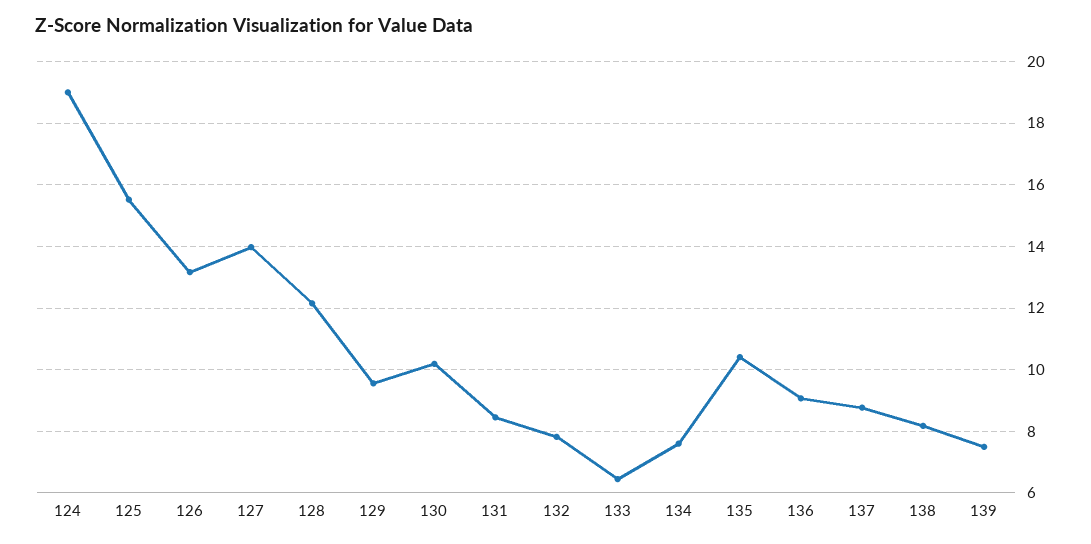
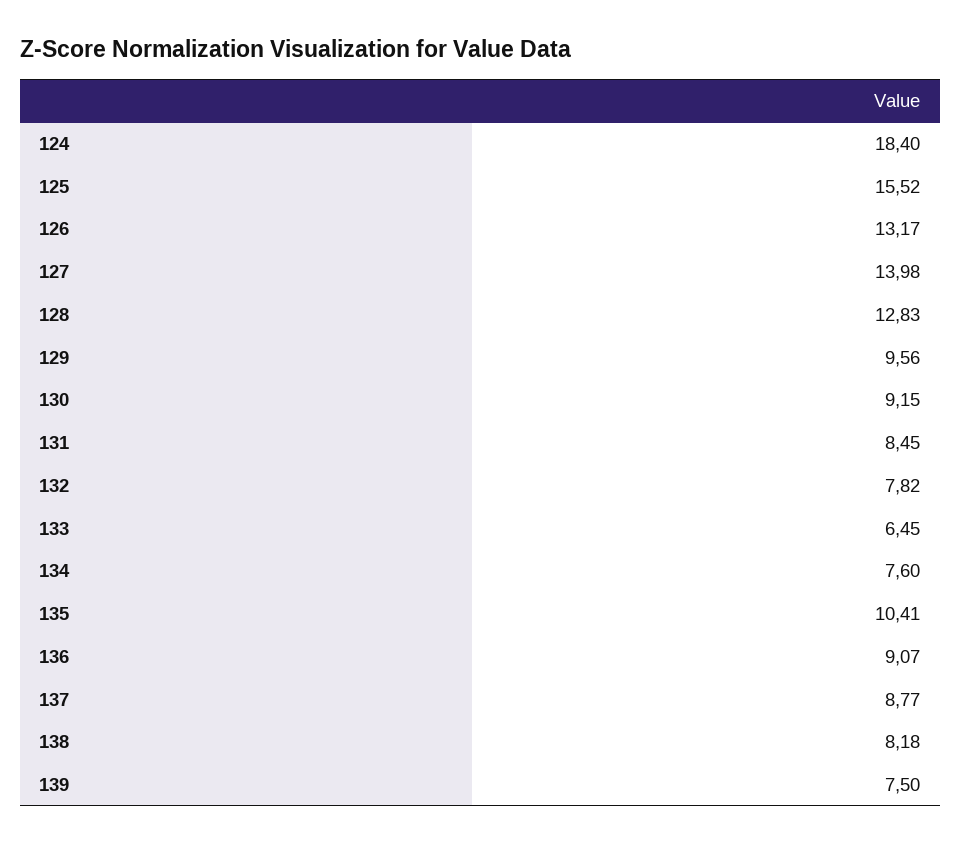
  {
-   "124": 19,
+   "124": 18.4,
    "125": 15.52,
    "126": 13.17,
    "127": 13.98,
-   "128": 12.2,
+   "128": 12.83,
    "129": 9.56,
-   "130": 10.2,
+   "130": 9.15,
    "131": 8.45,
    "132": 7.82,
    "133": 6.45,
    "134": 7.6,
    "135": 10.41,
    "136": 9.07,
    "137": 8.77,
    "138": 8.18,
    "139": 7.5
  }

